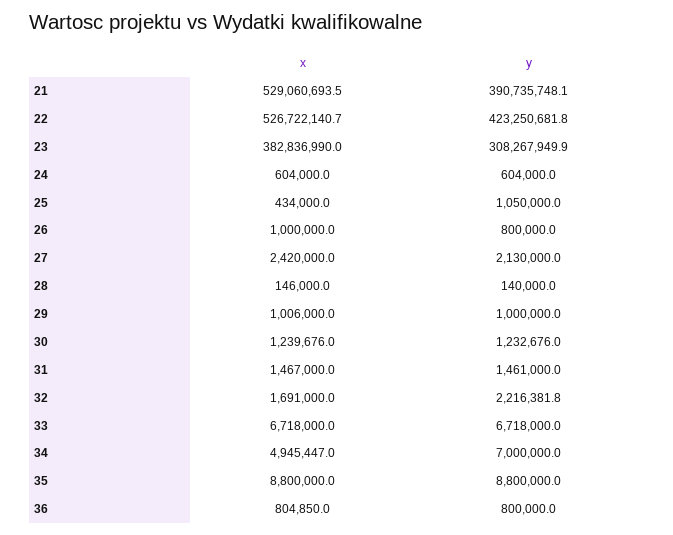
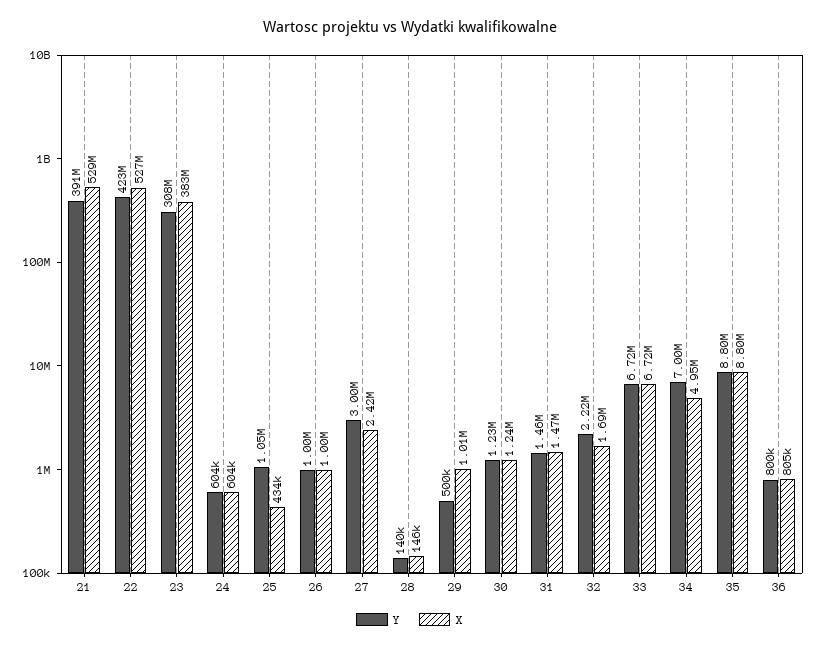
  {
    "x": {
      "21": 529060693.5,
      "22": 526722140.7,
      "23": 382836990,
      "24": 604000,
      "25": 434000,
      "26": 1000000,
      "27": 2420000,
      "28": 146000,
      "29": 1006000,
      "30": 1239676,
      "31": 1467000,
      "32": 1691000,
      "33": 6718000,
      "34": 4945447,
      "35": 8800000,
      "36": 804850
    },
    "y": {
      "21": 390735748.1,
      "22": 423250681.8,
      "23": 308267949.9,
      "24": 604000,
      "25": 1050000,
-     "26": 800000,
+     "26": 1000000,
-     "27": 2130000,
+     "27": 3000000,
      "28": 140000,
-     "29": 1000000,
+     "29": 500000,
      "30": 1232676,
      "31": 1461000,
      "32": 2216381.8,
      "33": 6718000,
      "34": 7000000,
      "35": 8800000,
      "36": 800000
    }
  }

